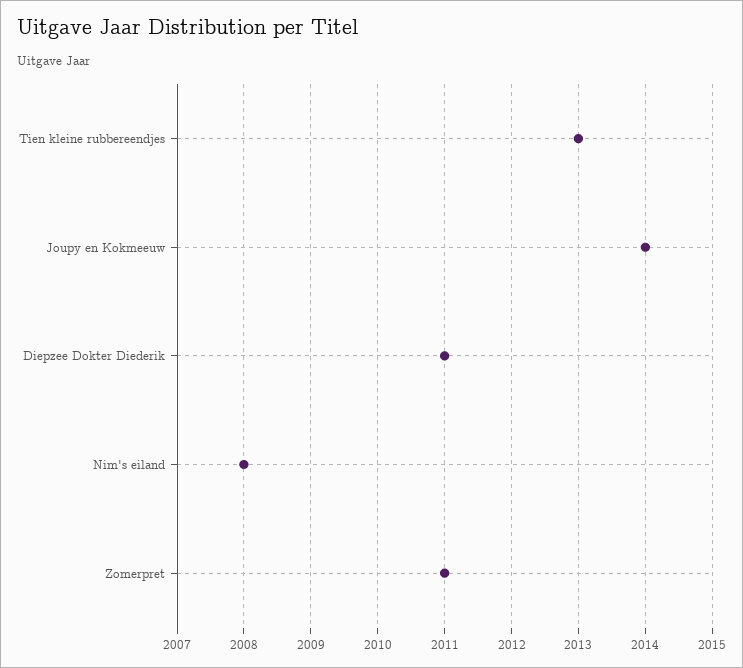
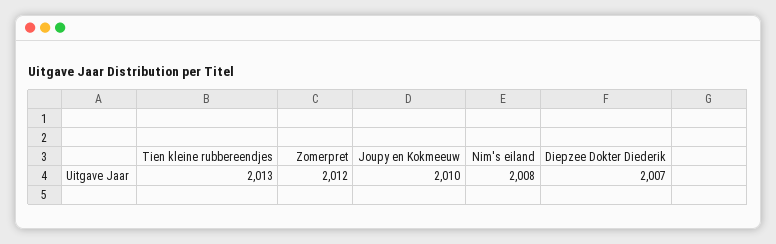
  {
    "Tien kleine rubbereendjes": 2013,
-   "Joupy en Kokmeeuw": 2014,
+   "Joupy en Kokmeeuw": 2010,
-   "Diepzee Dokter Diederik": 2011,
+   "Diepzee Dokter Diederik": 2007,
    "Nim's eiland": 2008,
-   "Zomerpret": 2011
+   "Zomerpret": 2012
  }

